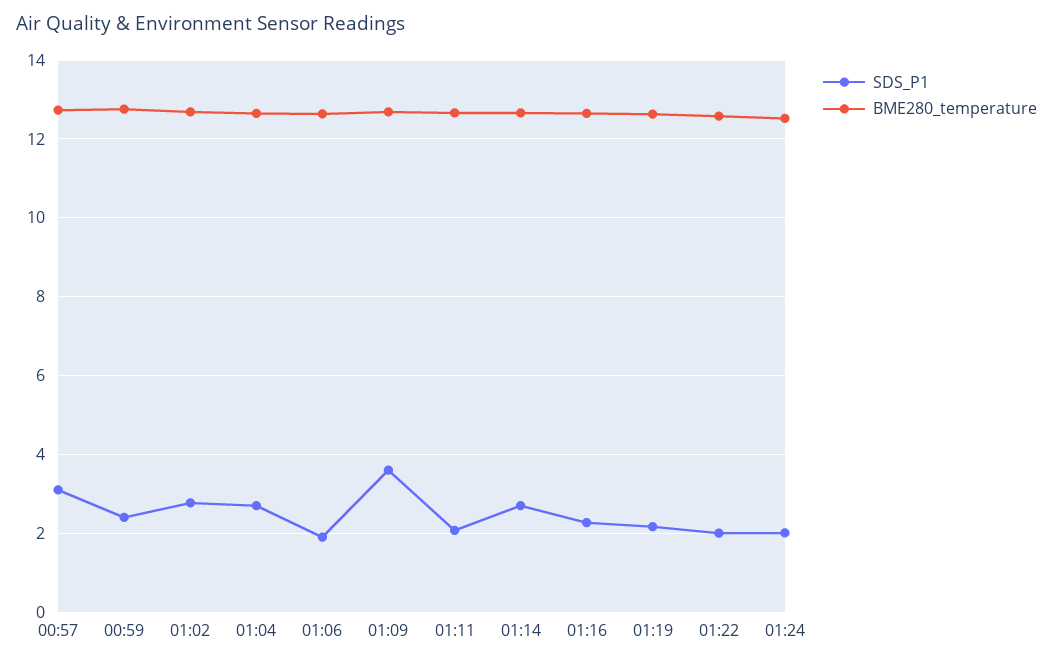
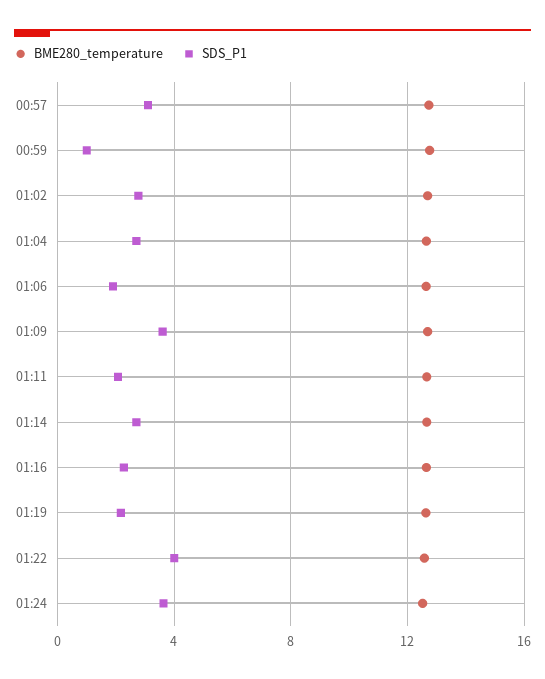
  {
    "SDS_P1": {
      "00:57": 3.2,
-     "00:59": 2.4,
+     "00:59": 1,
      "01:02": 2.8,
      "01:04": 2.8,
      "01:06": 2,
      "01:09": 3.6,
      "01:11": 2,
      "01:14": 2.8,
      "01:16": 2.2,
      "01:19": 2.2,
-     "01:22": 2,
+     "01:22": 4,
-     "01:24": 2
+     "01:24": 3.5
    },
    "BME280_temperature": {
      "00:57": 12.8,
      "00:59": 12.8,
      "01:02": 12.6,
      "01:04": 12.6,
      "01:06": 12.6,
      "01:09": 12.6,
      "01:11": 12.6,
      "01:14": 12.6,
      "01:16": 12.6,
      "01:19": 12.6,
      "01:22": 12.6,
      "01:24": 12.6
    }
  }

